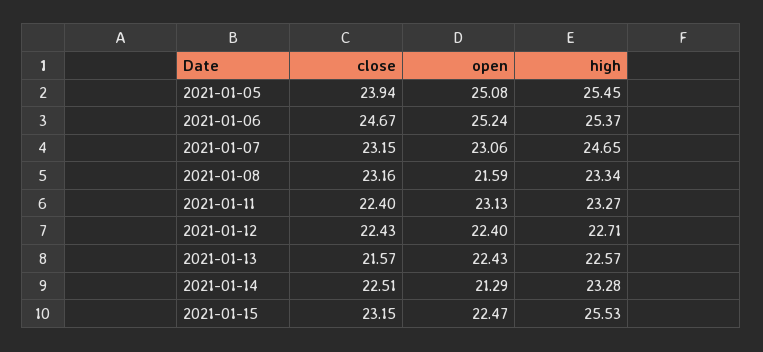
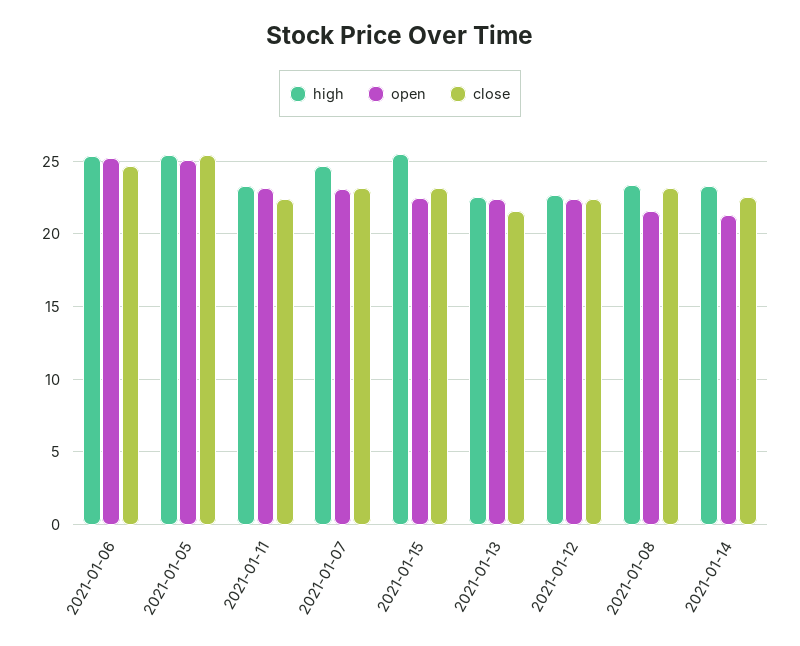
  {
    "close": {
-     "2021-01-05": 23.94,
+     "2021-01-05": 25.5,
      "2021-01-06": 24.67,
      "2021-01-07": 23.15,
      "2021-01-08": 23.16,
      "2021-01-11": 22.4,
      "2021-01-12": 22.43,
      "2021-01-13": 21.57,
      "2021-01-14": 22.51,
      "2021-01-15": 23.15
    },
    "open": {
      "2021-01-05": 25.08,
      "2021-01-06": 25.24,
      "2021-01-07": 23.06,
      "2021-01-08": 21.59,
      "2021-01-11": 23.13,
      "2021-01-12": 22.4,
      "2021-01-13": 22.43,
      "2021-01-14": 21.29,
      "2021-01-15": 22.47
    },
    "high": {
      "2021-01-05": 25.45,
      "2021-01-06": 25.37,
      "2021-01-07": 24.65,
      "2021-01-08": 23.34,
      "2021-01-11": 23.27,
      "2021-01-12": 22.71,
      "2021-01-13": 22.57,
      "2021-01-14": 23.28,
      "2021-01-15": 25.53
    }
  }

